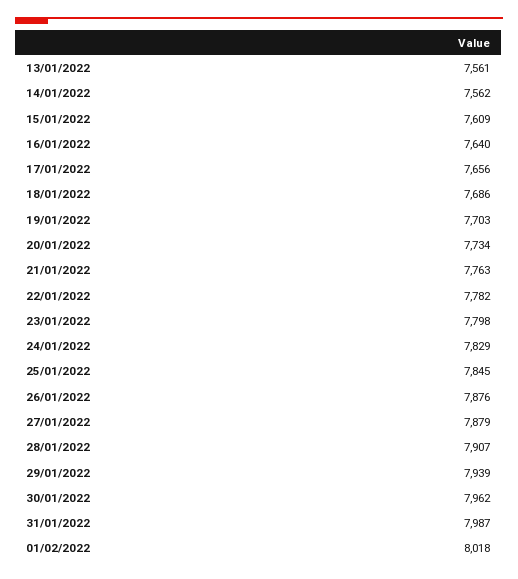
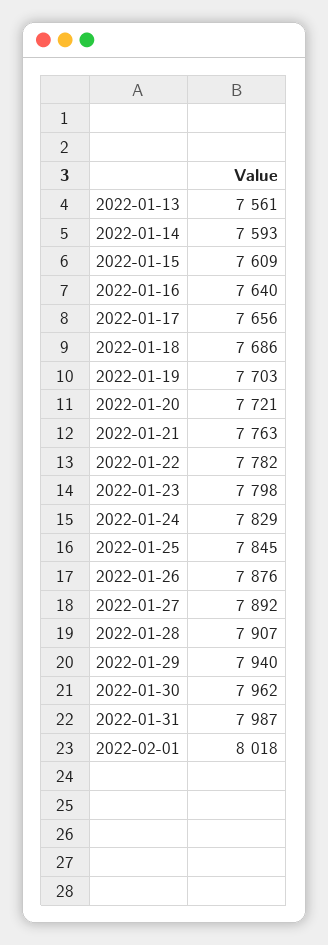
  {
    "13/01/2022": 7561,
-   "14/01/2022": 7562,
+   "14/01/2022": 7593,
    "15/01/2022": 7609,
    "16/01/2022": 7640,
    "17/01/2022": 7656,
    "18/01/2022": 7686,
    "19/01/2022": 7703,
-   "20/01/2022": 7734,
+   "20/01/2022": 7721,
    "21/01/2022": 7763,
    "22/01/2022": 7782,
    "23/01/2022": 7798,
    "24/01/2022": 7829,
    "25/01/2022": 7845,
    "26/01/2022": 7876,
-   "27/01/2022": 7879,
+   "27/01/2022": 7892,
    "28/01/2022": 7907,
-   "29/01/2022": 7939,
+   "29/01/2022": 7940,
    "30/01/2022": 7962,
    "31/01/2022": 7987,
    "01/02/2022": 8018
  }

